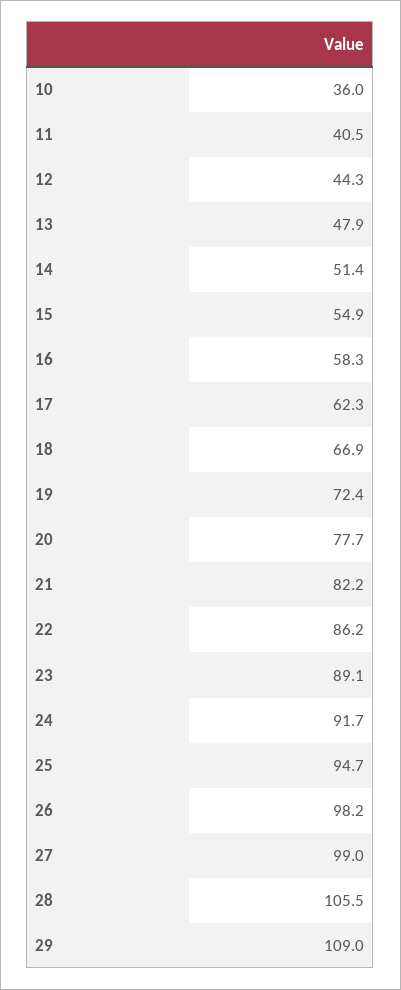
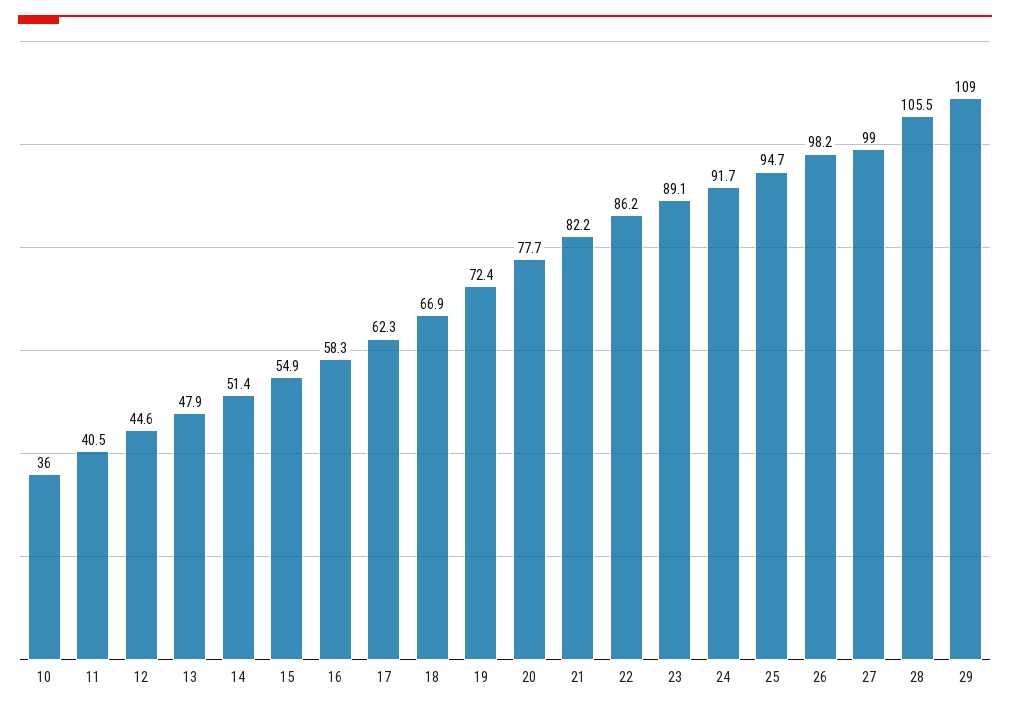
  {
    "10": 36,
    "11": 40.5,
-   "12": 44.3,
+   "12": 44.6,
    "13": 47.9,
    "14": 51.4,
    "15": 54.9,
    "16": 58.3,
    "17": 62.3,
    "18": 66.9,
    "19": 72.4,
    "20": 77.7,
    "21": 82.2,
    "22": 86.2,
    "23": 89.1,
    "24": 91.7,
    "25": 94.7,
    "26": 98.2,
    "27": 99,
    "28": 105.5,
    "29": 109
  }

